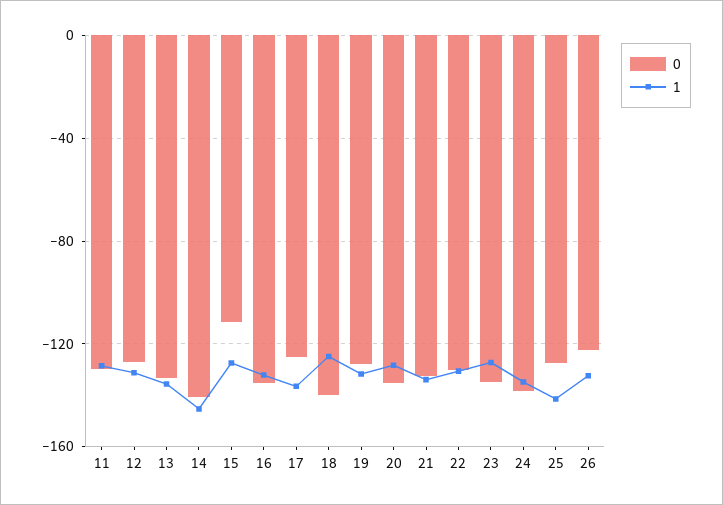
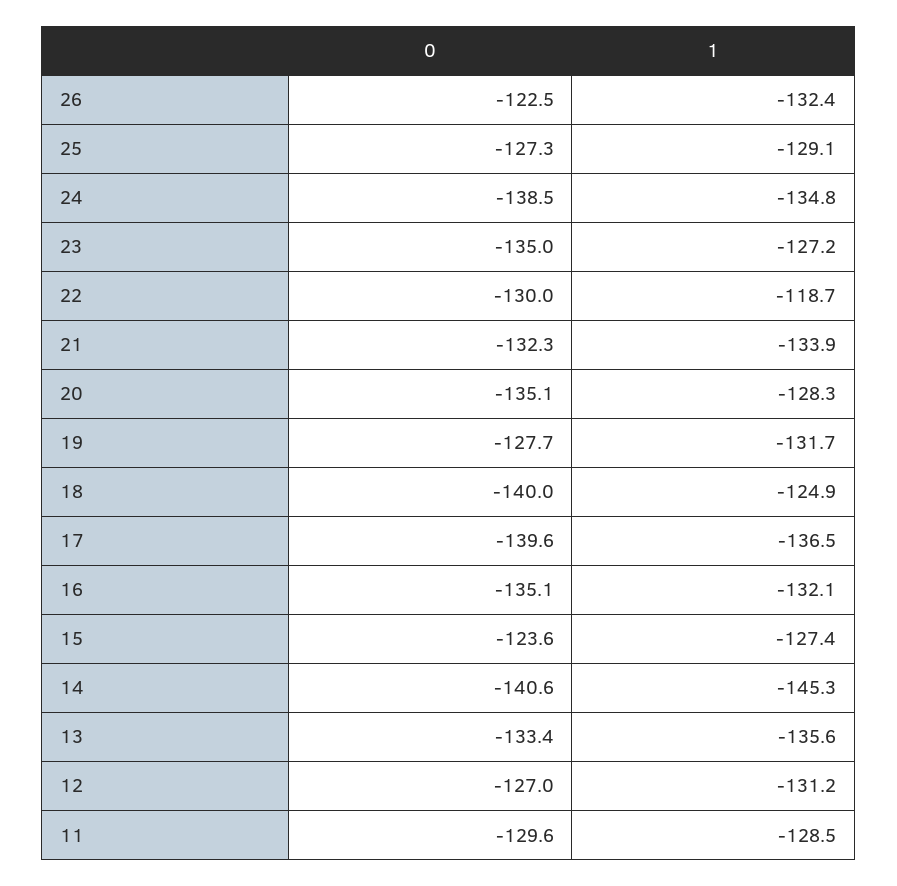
  {
    "0": {
      "11": -129.6,
      "12": -127,
      "13": -133.4,
      "14": -140.6,
-     "15": -110,
+     "15": -123.6,
      "16": -135.1,
-     "17": -125,
+     "17": -139.6,
      "18": -140,
      "19": -127.7,
      "20": -135.1,
      "21": -132.3,
      "22": -130,
      "23": -135,
      "24": -138.5,
      "25": -127.3,
      "26": -122.5
    },
    "1": {
      "11": -128.5,
      "12": -131.2,
      "13": -135.6,
      "14": -145.3,
      "15": -127.4,
      "16": -132.1,
      "17": -136.5,
      "18": -124.9,
      "19": -131.7,
      "20": -128.3,
      "21": -133.9,
-     "22": -130,
+     "22": -118.7,
      "23": -127.2,
      "24": -134.8,
-     "25": -140,
+     "25": -129.1,
      "26": -132.4
    }
  }

